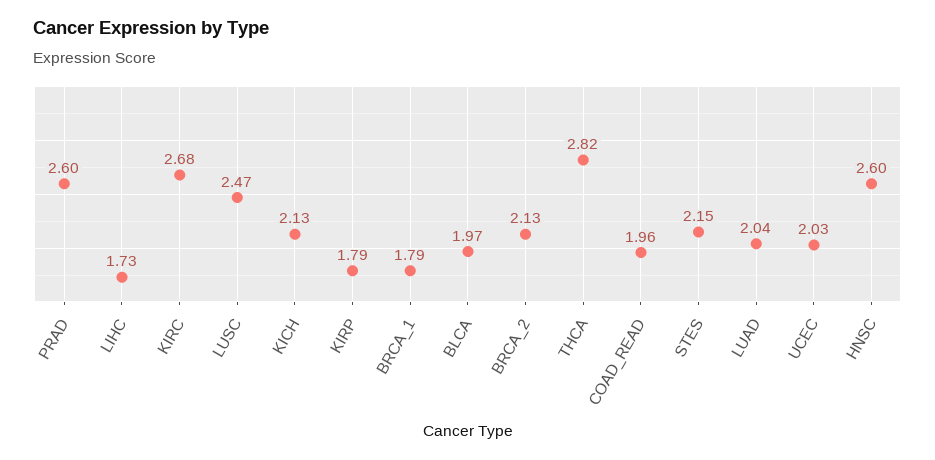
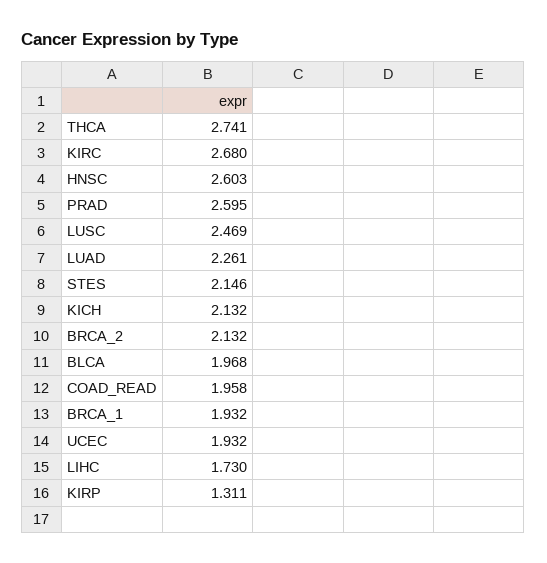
  {
    "PRAD": 2.595,
    "LIHC": 1.73,
    "KIRC": 2.68,
    "LUSC": 2.469,
    "KICH": 2.132,
-   "KIRP": 1.79,
+   "KIRP": 1.311,
-   "BRCA_1": 1.79,
+   "BRCA_1": 1.932,
    "BLCA": 1.968,
    "BRCA_2": 2.132,
-   "THCA": 2.82,
+   "THCA": 2.741,
    "COAD_READ": 1.958,
    "STES": 2.146,
-   "LUAD": 2.04,
+   "LUAD": 2.261,
-   "UCEC": 2.03,
+   "UCEC": 1.932,
    "HNSC": 2.603
  }

